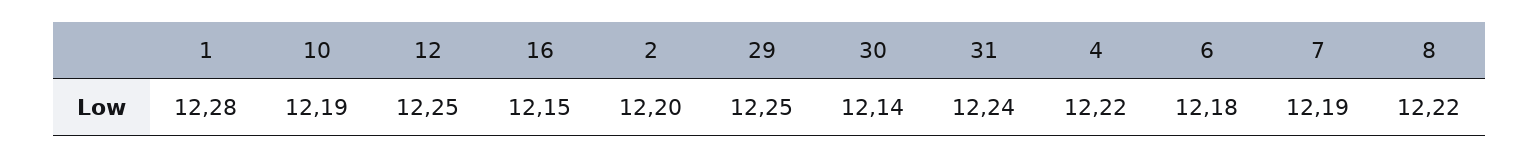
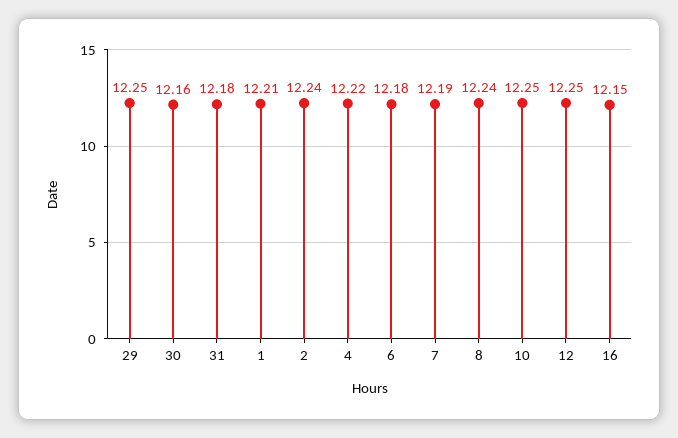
  {
-   "1": 12.28,
+   "1": 12.21,
-   "10": 12.19,
+   "10": 12.25,
    "12": 12.25,
    "16": 12.15,
-   "2": 12.2,
+   "2": 12.24,
    "29": 12.25,
-   "30": 12.14,
+   "30": 12.16,
-   "31": 12.24,
+   "31": 12.18,
    "4": 12.22,
    "6": 12.18,
    "7": 12.19,
-   "8": 12.22
+   "8": 12.24
  }

